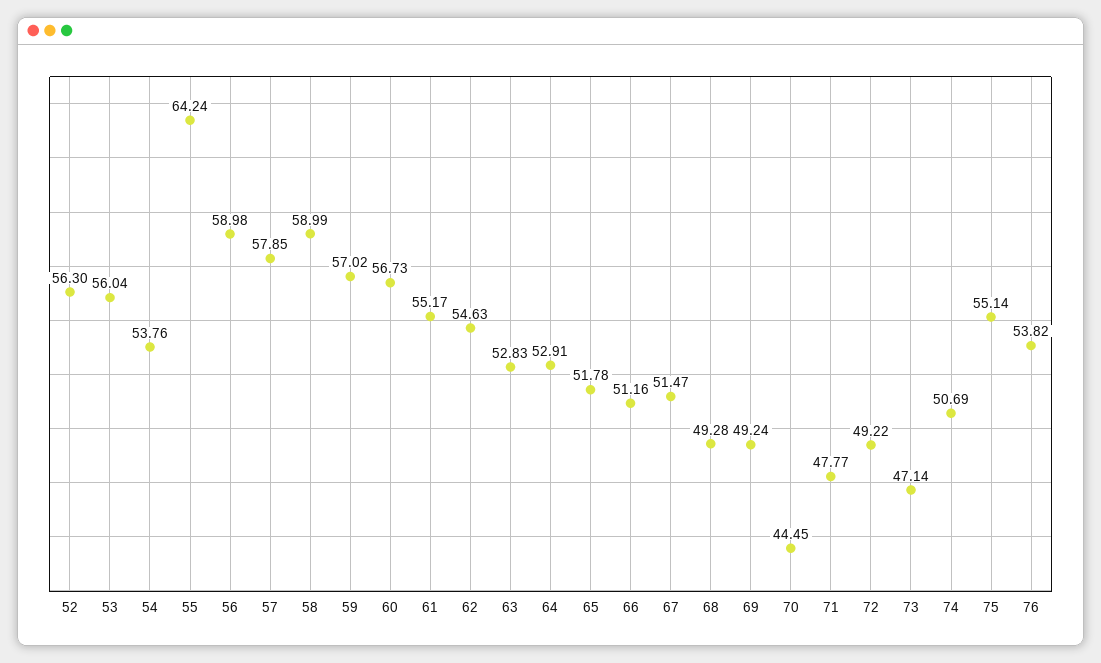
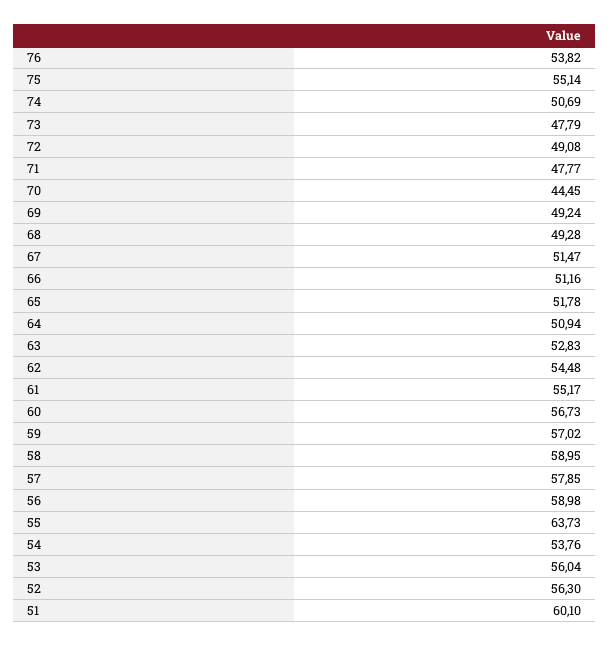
  {
    "52": 56.3,
    "53": 56.04,
    "54": 53.76,
-   "55": 64.24,
+   "55": 63.73,
    "56": 58.98,
    "57": 57.85,
-   "58": 58.99,
+   "58": 58.95,
    "59": 57.02,
    "60": 56.73,
    "61": 55.17,
-   "62": 54.63,
+   "62": 54.48,
    "63": 52.83,
-   "64": 52.91,
+   "64": 50.94,
    "65": 51.78,
    "66": 51.16,
    "67": 51.47,
    "68": 49.28,
    "69": 49.24,
    "70": 44.45,
    "71": 47.77,
-   "72": 49.22,
+   "72": 49.08,
-   "73": 47.14,
+   "73": 47.79,
    "74": 50.69,
    "75": 55.14,
-   "76": 53.82
+   "76": 53.82,
+   "51": 60.1
  }

